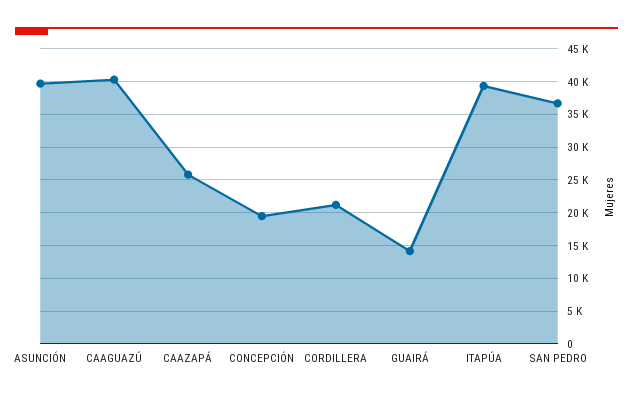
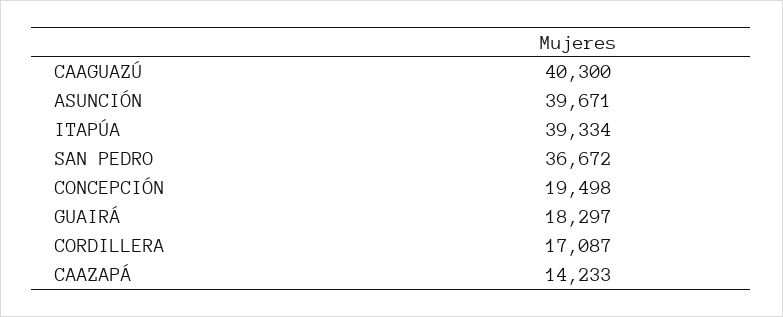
  {
    "ASUNCIÓN": 39671,
    "CAAGUAZÚ": 40300,
-   "CAAZAPÁ": 26000,
+   "CAAZAPÁ": 14233,
    "CONCEPCIÓN": 19498,
-   "CORDILLERA": 21000,
+   "CORDILLERA": 17087,
-   "GUAIRÁ": 14000,
+   "GUAIRÁ": 18297,
    "ITAPÚA": 39334,
    "SAN PEDRO": 36672
  }

